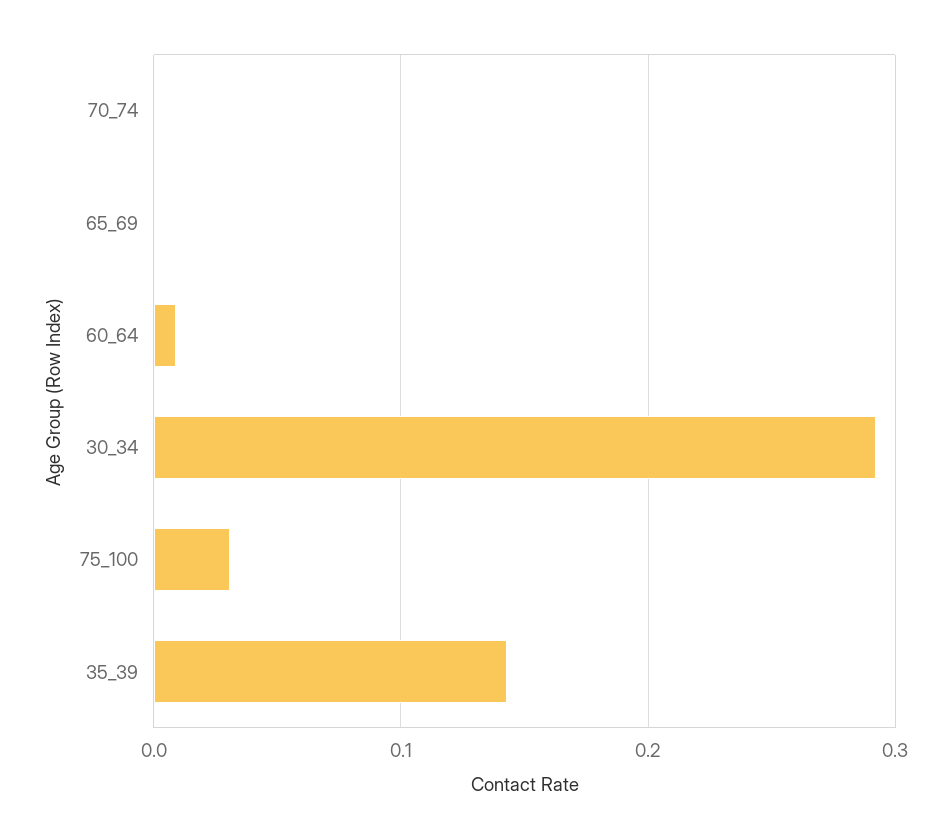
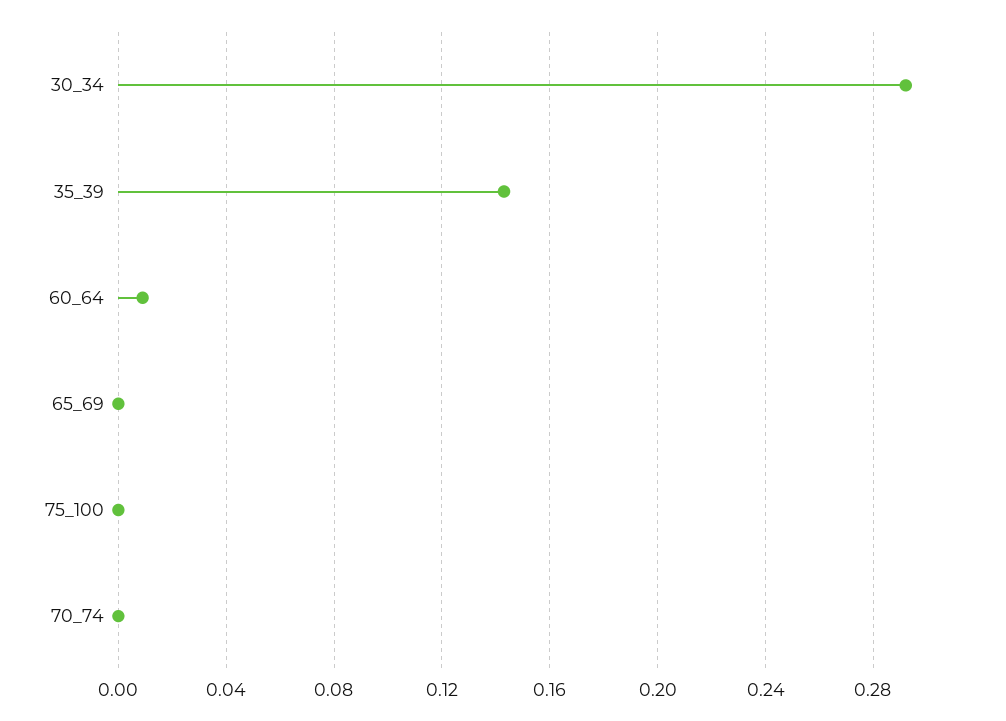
  {
    "70_74": 0,
    "65_69": 0,
    "60_64": 0.01,
    "30_34": 0.29,
-   "75_100": 0.03,
+   "75_100": 0,
    "35_39": 0.145
  }

